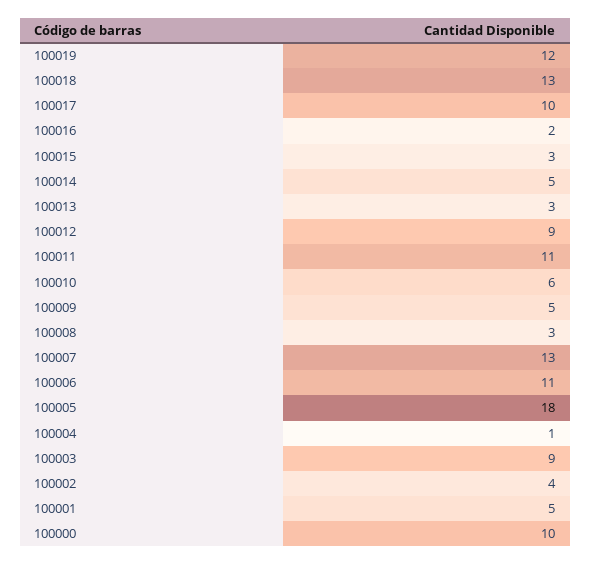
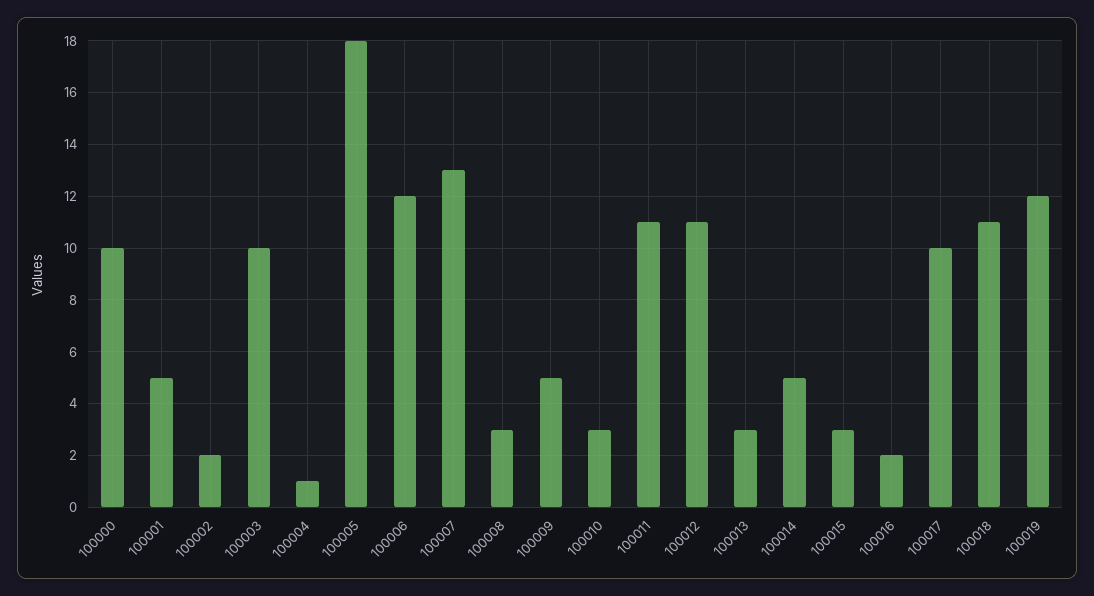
  {
    "100019": 12,
-   "100018": 13,
+   "100018": 11,
    "100017": 10,
    "100016": 2,
    "100015": 3,
    "100014": 5,
    "100013": 3,
-   "100012": 9,
+   "100012": 11,
    "100011": 11,
-   "100010": 6,
+   "100010": 3,
    "100009": 5,
    "100008": 3,
    "100007": 13,
-   "100006": 11,
+   "100006": 12,
    "100005": 18,
    "100004": 1,
-   "100003": 9,
+   "100003": 10,
-   "100002": 4,
+   "100002": 2,
    "100001": 5,
    "100000": 10
  }

